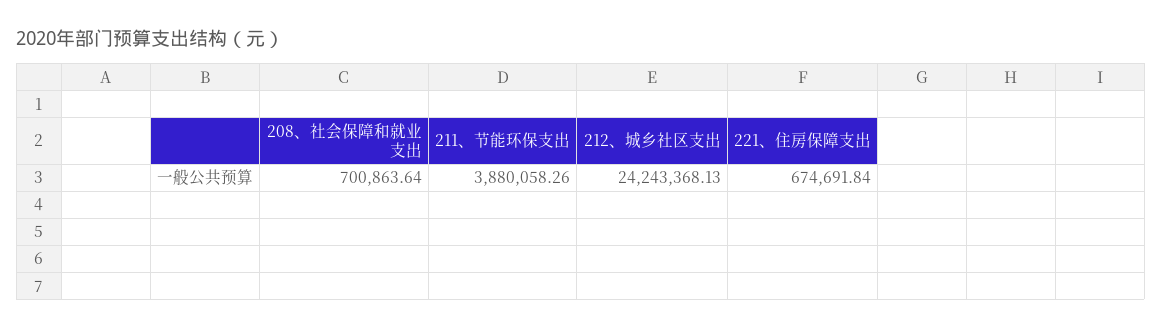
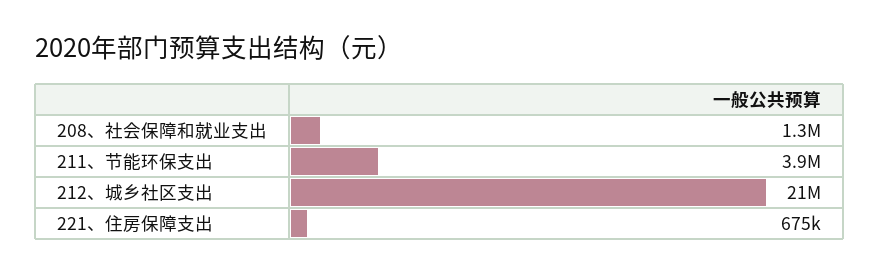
  {
-   "208、社会保障和就业支出": 700863.64,
+   "208、社会保障和就业支出": 1300000,
    "211、节能环保支出": 3880058.26,
-   "212、城乡社区支出": 24243368.13,
+   "212、城乡社区支出": 21000000,
    "221、住房保障支出": 674691.84
  }

